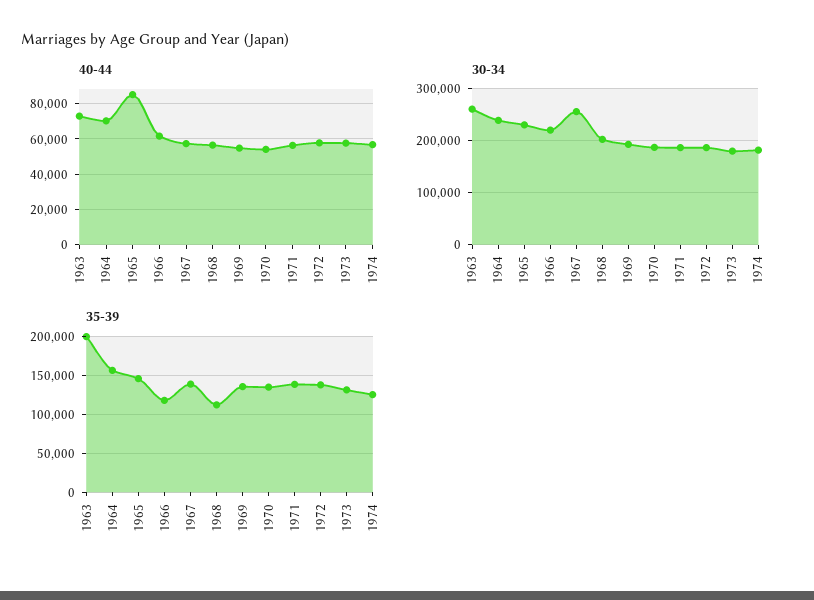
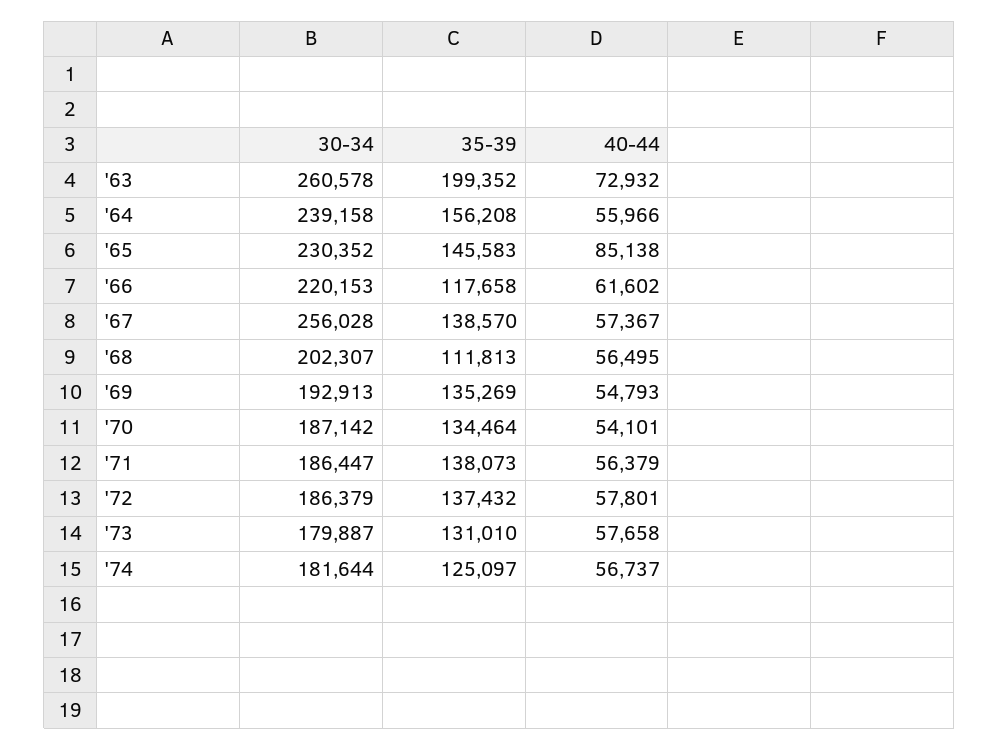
  {
    "40-44": {
      "1963": 72932,
-     "1964": 70000,
+     "1964": 55966,
      "1965": 85138,
      "1966": 61602,
      "1967": 57367,
      "1968": 56495,
      "1969": 54793,
      "1970": 54101,
      "1971": 56379,
      "1972": 57801,
      "1973": 57658,
      "1974": 56737
    },
    "30-34": {
      "1963": 260578,
      "1964": 239158,
      "1965": 230352,
      "1966": 220153,
      "1967": 256028,
      "1968": 202307,
      "1969": 192913,
      "1970": 187142,
      "1971": 186447,
      "1972": 186379,
      "1973": 179887,
      "1974": 181644
    },
    "35-39": {
      "1963": 199352,
      "1964": 156208,
      "1965": 145583,
      "1966": 117658,
      "1967": 138570,
      "1968": 111813,
      "1969": 135269,
      "1970": 134464,
      "1971": 138073,
      "1972": 137432,
      "1973": 131010,
      "1974": 125097
    }
  }

